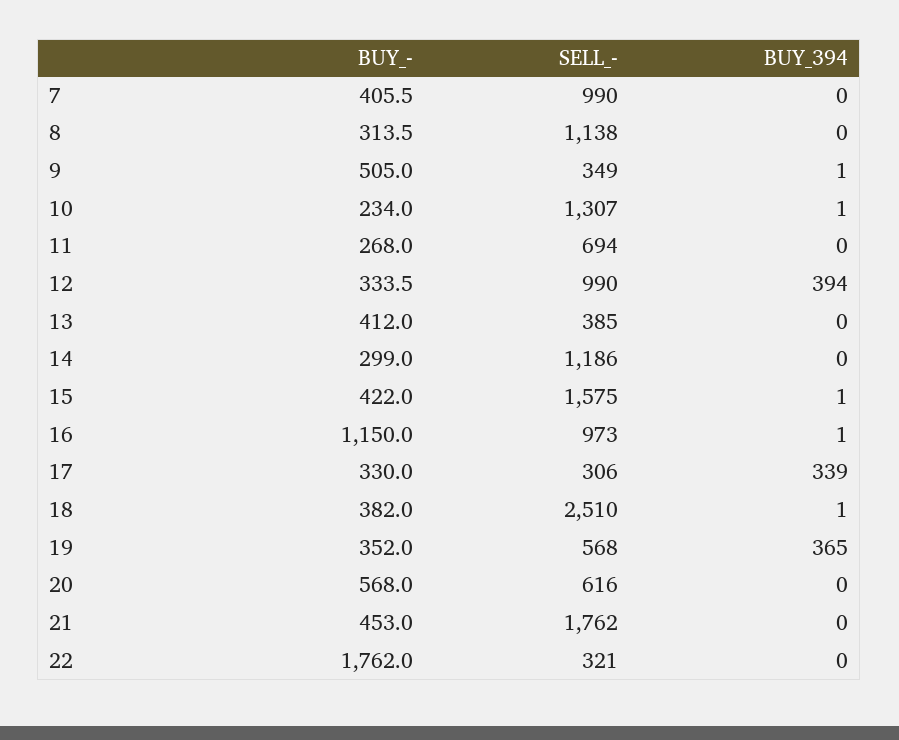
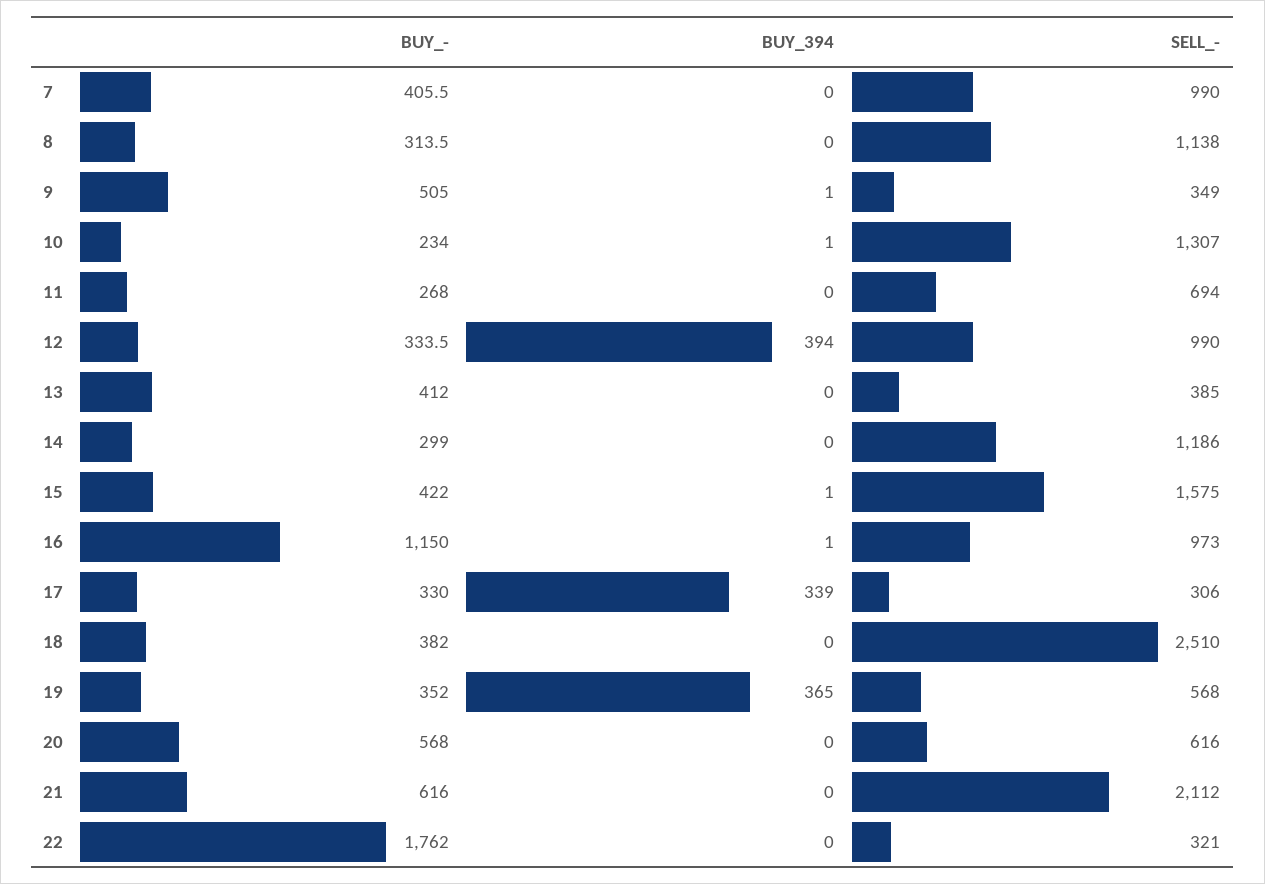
  {
    "BUY_-": {
      "7": 405.5,
      "8": 313.5,
      "9": 505,
      "10": 234,
      "11": 268,
      "12": 333.5,
      "13": 412,
      "14": 299,
      "15": 422,
      "16": 1150,
      "17": 330,
      "18": 382,
      "19": 352,
      "20": 568,
-     "21": 453,
+     "21": 616,
      "22": 1762
    },
    "SELL_-": {
      "7": 990,
      "8": 1138,
      "9": 349,
      "10": 1307,
      "11": 694,
      "12": 990,
      "13": 385,
      "14": 1186,
      "15": 1575,
      "16": 973,
      "17": 306,
      "18": 2510,
      "19": 568,
      "20": 616,
-     "21": 1762,
+     "21": 2112,
      "22": 321
    },
    "BUY_394": {
      "7": 0,
      "8": 0,
      "9": 1,
      "10": 1,
      "11": 0,
      "12": 394,
      "13": 0,
      "14": 0,
      "15": 1,
      "16": 1,
      "17": 339,
-     "18": 1,
+     "18": 0,
      "19": 365,
      "20": 0,
      "21": 0,
      "22": 0
    }
  }

